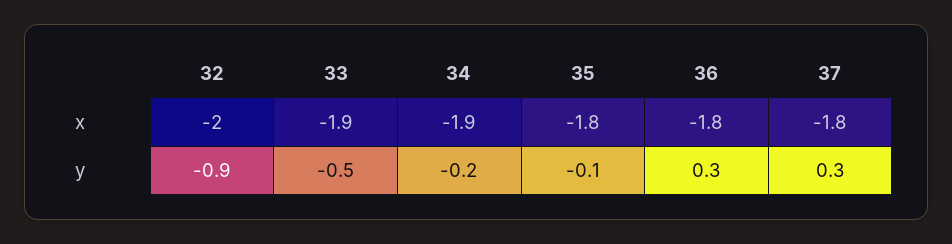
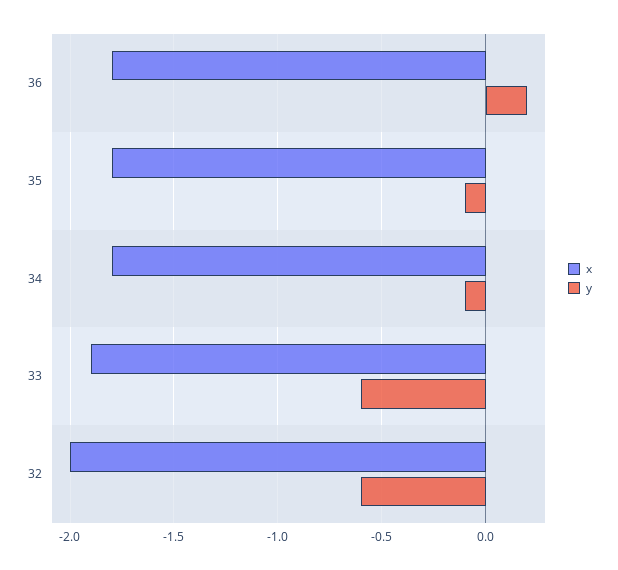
  {
    "x": {
      "32": -2,
      "33": -1.9,
-     "34": -1.9,
+     "34": -1.8,
      "35": -1.8,
-     "36": -1.8,
+     "36": -1.8
-     "37": -1.8
    },
    "y": {
-     "32": -0.9,
+     "32": -0.6,
-     "33": -0.5,
+     "33": -0.6,
-     "34": -0.2,
+     "34": -0.1,
      "35": -0.1,
-     "36": 0.3,
+     "36": 0.2
-     "37": 0.3
    }
  }

